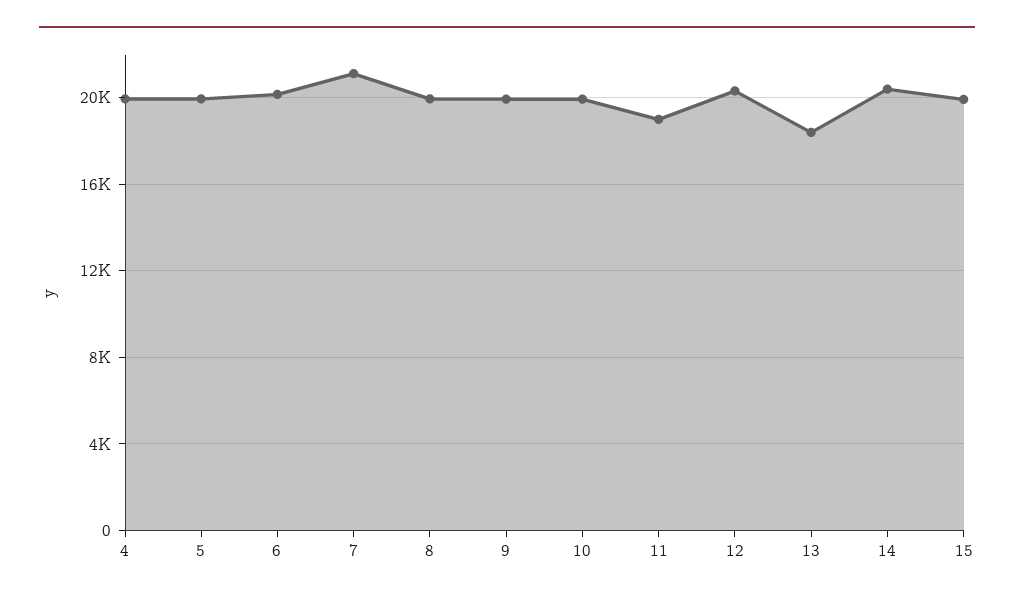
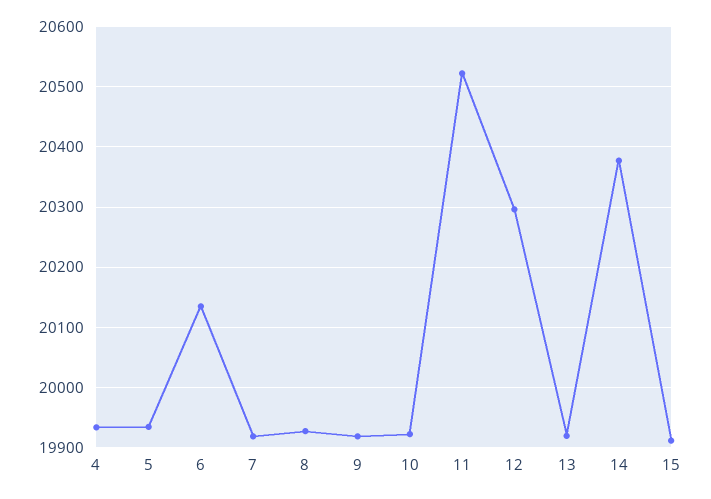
  {
    "4": 19930,
    "5": 19940,
    "6": 20140,
-   "7": 21000,
+   "7": 19920,
    "8": 19930,
    "9": 19920,
    "10": 19920,
-   "11": 19000,
+   "11": 20520,
    "12": 20300,
-   "13": 18500,
+   "13": 19920,
    "14": 20380,
    "15": 19910
  }

